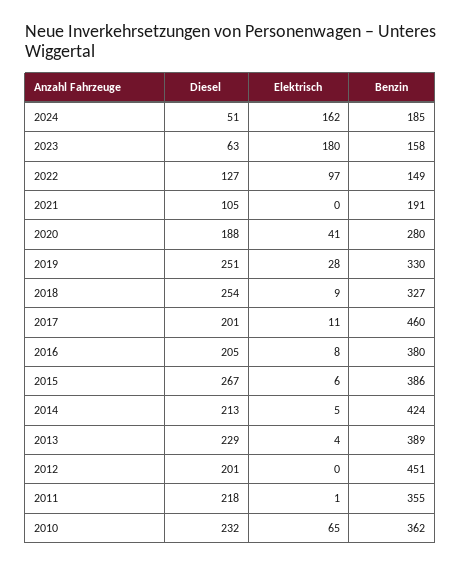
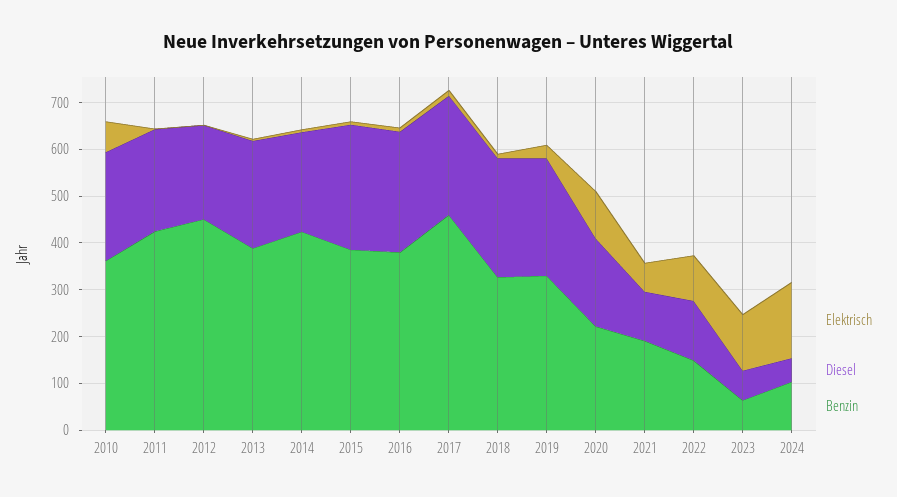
  {
    "Diesel": {
      "2024": 51,
      "2023": 63,
      "2022": 127,
      "2021": 105,
      "2020": 188,
      "2019": 251,
      "2018": 254,
-     "2017": 201,
+     "2017": 260,
-     "2016": 205,
+     "2016": 260,
      "2015": 267,
      "2014": 213,
      "2013": 229,
      "2012": 201,
      "2011": 218,
      "2010": 232
    },
    "Elektrisch": {
      "2024": 162,
-     "2023": 180,
+     "2023": 120,
      "2022": 97,
-     "2021": 0,
+     "2021": 60,
-     "2020": 41,
+     "2020": 100,
      "2019": 28,
      "2018": 9,
      "2017": 11,
      "2016": 8,
      "2015": 6,
      "2014": 5,
      "2013": 4,
      "2012": 0,
      "2011": 1,
      "2010": 65
    },
    "Benzin": {
-     "2024": 185,
+     "2024": 100,
-     "2023": 158,
+     "2023": 60,
      "2022": 149,
      "2021": 191,
-     "2020": 280,
+     "2020": 220,
      "2019": 330,
      "2018": 327,
      "2017": 460,
      "2016": 380,
      "2015": 386,
      "2014": 424,
      "2013": 389,
      "2012": 451,
-     "2011": 355,
+     "2011": 420,
      "2010": 362
    }
  }

